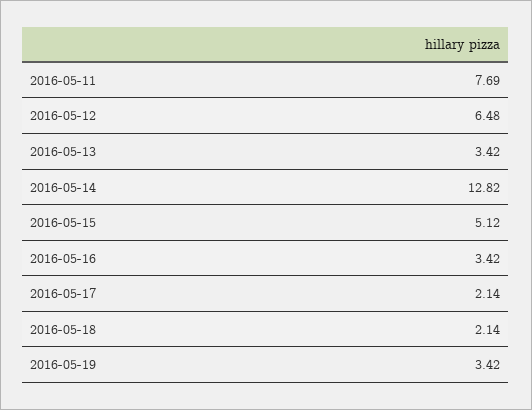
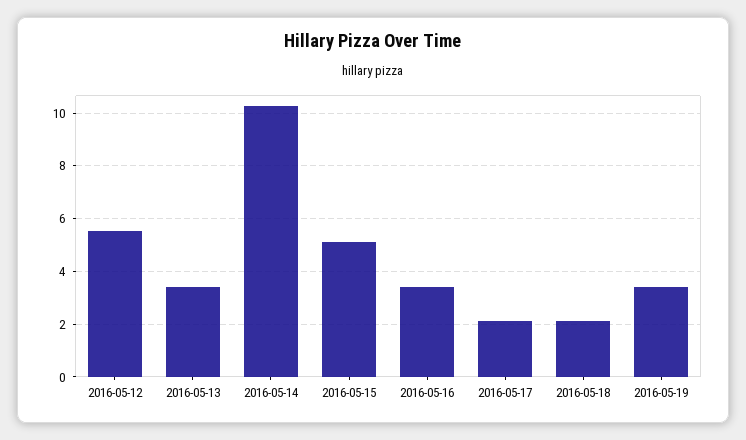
  {
-   "2016-05-11": 7.69,
-   "2016-05-12": 6.48,
+   "2016-05-12": 5.5,
    "2016-05-13": 3.42,
-   "2016-05-14": 12.82,
+   "2016-05-14": 10.25,
    "2016-05-15": 5.12,
    "2016-05-16": 3.42,
    "2016-05-17": 2.14,
    "2016-05-18": 2.14,
    "2016-05-19": 3.42
  }

